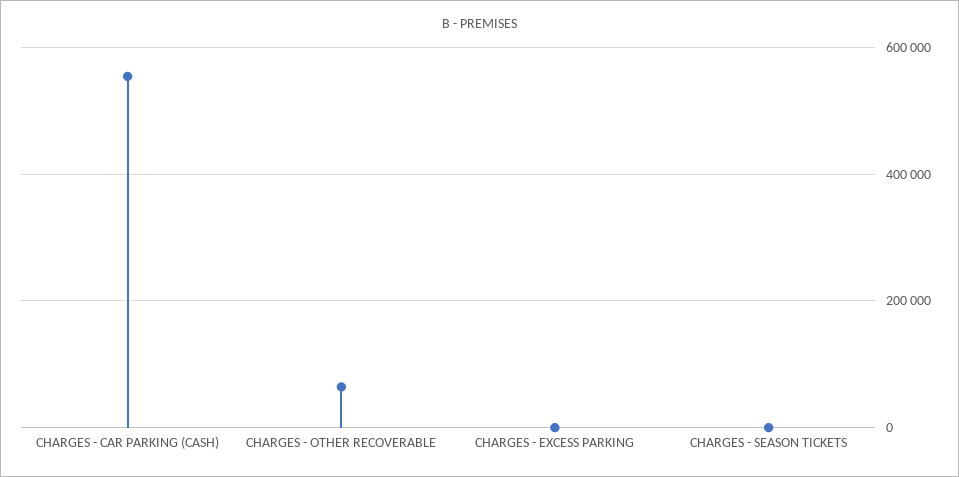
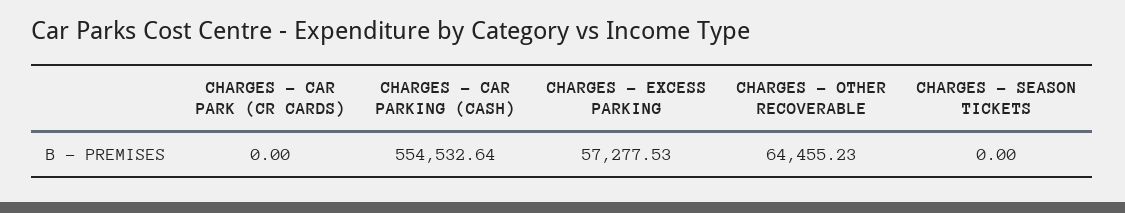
  {
    "CHARGES - CAR PARKING (CASH)": 554532.64,
    "CHARGES - OTHER RECOVERABLE": 64455.23,
-   "CHARGES - EXCESS PARKING": 0,
+   "CHARGES - EXCESS PARKING": 57277.53,
-   "CHARGES - SEASON TICKETS": 0
+   "CHARGES - SEASON TICKETS": 0,
+   "CHARGES - CAR PARK (CR CARDS)": 0
  }

